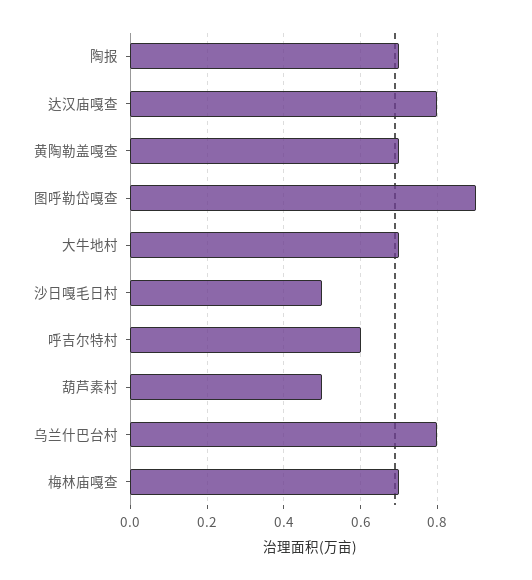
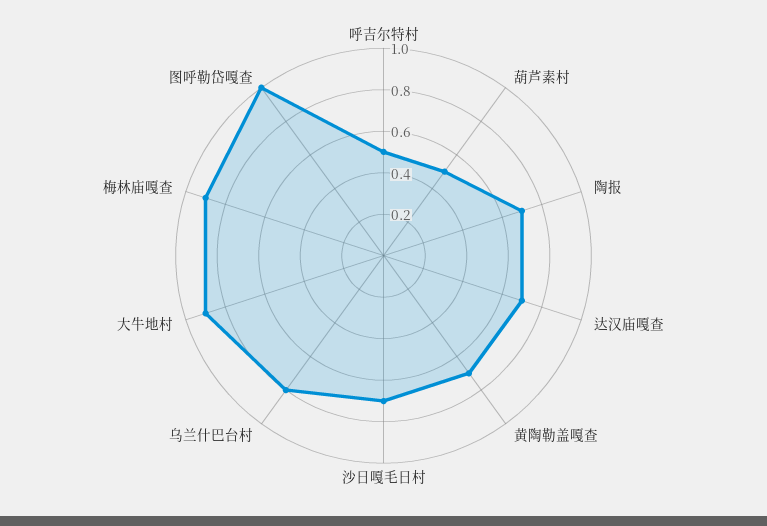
  {
    "陶报": 0.7,
-   "达汉庙嘎查": 0.8,
+   "达汉庙嘎查": 0.7,
    "黄陶勒盖嘎查": 0.7,
-   "图呼勒岱嘎查": 0.9,
+   "图呼勒岱嘎查": 1,
-   "大牛地村": 0.7,
+   "大牛地村": 0.9,
-   "沙日嘎毛日村": 0.5,
+   "沙日嘎毛日村": 0.7,
-   "呼吉尔特村": 0.6,
+   "呼吉尔特村": 0.5,
    "葫芦素村": 0.5,
    "乌兰什巴台村": 0.8,
-   "梅林庙嘎查": 0.7
+   "梅林庙嘎查": 0.9
  }

